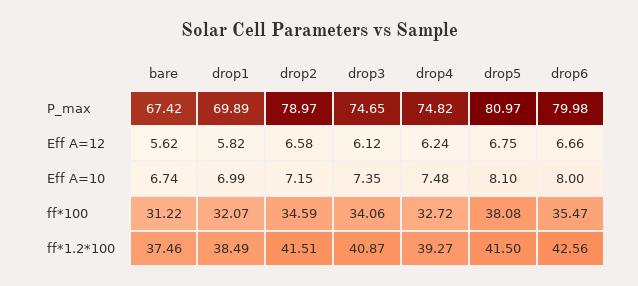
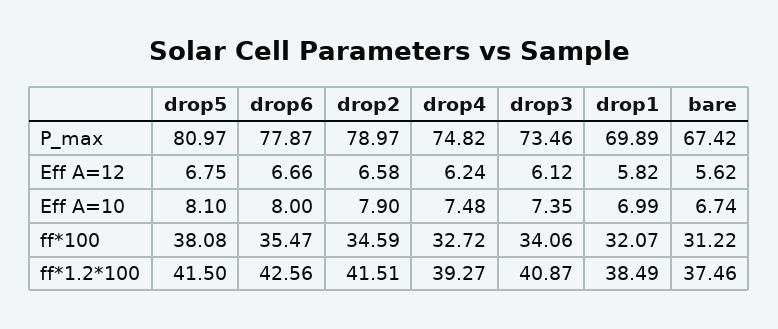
  {
    "bare": {
      "P_max": 67.42,
      "Eff A=12": 5.62,
      "Eff A=10": 6.74,
      "ff*100": 31.22,
      "ff*1.2*100": 37.46
    },
    "drop1": {
      "P_max": 69.89,
      "Eff A=12": 5.82,
      "Eff A=10": 6.99,
      "ff*100": 32.07,
      "ff*1.2*100": 38.49
    },
    "drop2": {
      "P_max": 78.97,
      "Eff A=12": 6.58,
-     "Eff A=10": 7.15,
+     "Eff A=10": 7.9,
      "ff*100": 34.59,
      "ff*1.2*100": 41.51
    },
    "drop3": {
-     "P_max": 74.65,
+     "P_max": 73.46,
      "Eff A=12": 6.12,
      "Eff A=10": 7.35,
      "ff*100": 34.06,
      "ff*1.2*100": 40.87
    },
    "drop4": {
      "P_max": 74.82,
      "Eff A=12": 6.24,
      "Eff A=10": 7.48,
      "ff*100": 32.72,
      "ff*1.2*100": 39.27
    },
    "drop5": {
      "P_max": 80.97,
      "Eff A=12": 6.75,
      "Eff A=10": 8.1,
      "ff*100": 38.08,
      "ff*1.2*100": 41.5
    },
    "drop6": {
-     "P_max": 79.98,
+     "P_max": 77.87,
      "Eff A=12": 6.66,
      "Eff A=10": 8,
      "ff*100": 35.47,
      "ff*1.2*100": 42.56
    }
  }

